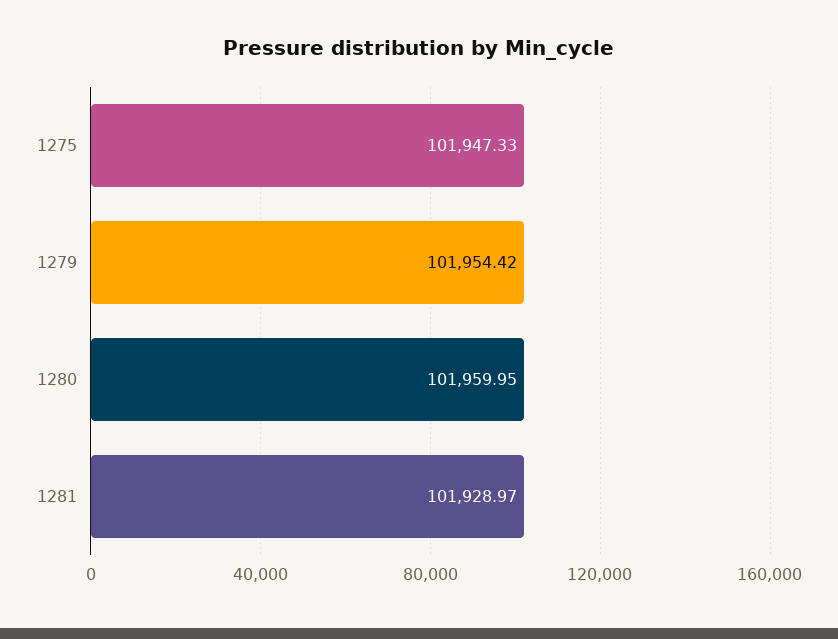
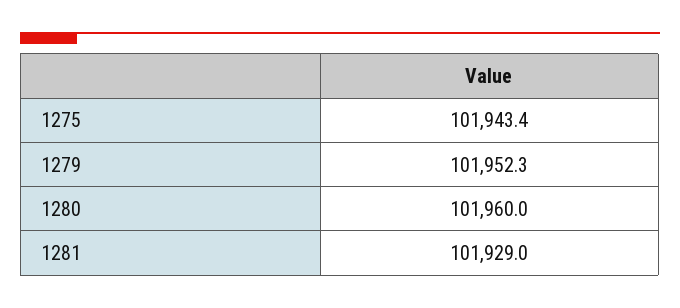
  {
-   "1275": 101947.33,
+   "1275": 101943.4,
-   "1279": 101954.42,
+   "1279": 101952.3,
    "1280": 101959.95,
    "1281": 101928.97
  }

